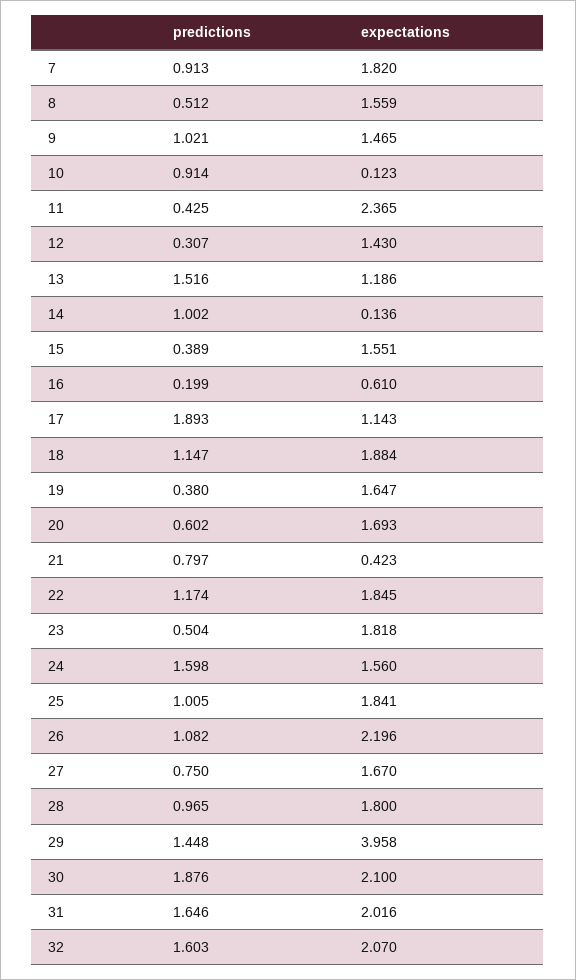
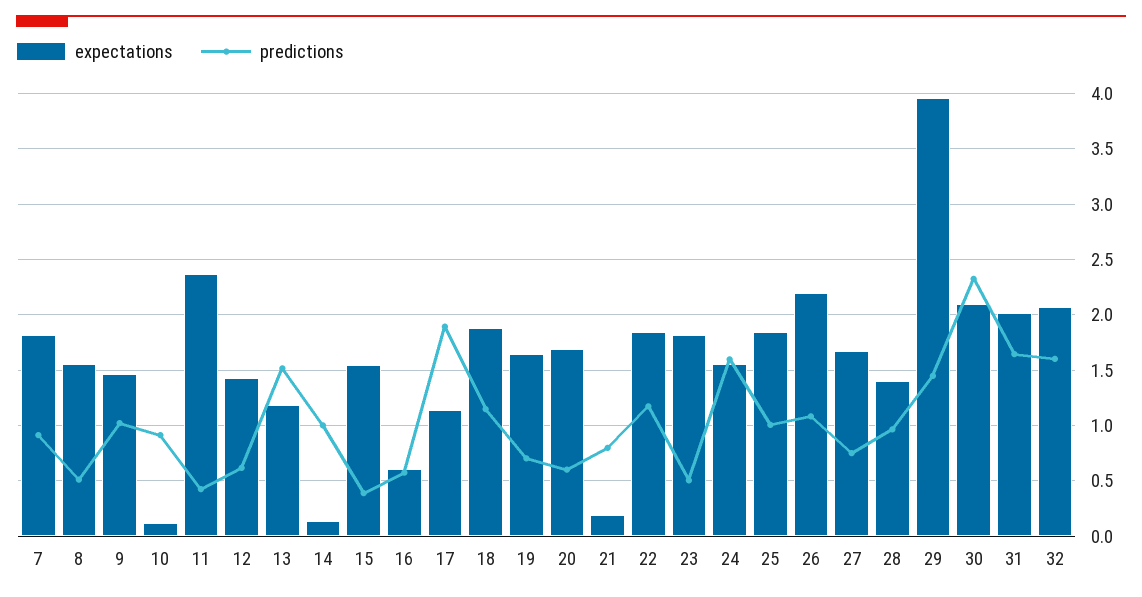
  {
    "predictions": {
      "7": 0.913,
      "8": 0.512,
      "9": 1.021,
      "10": 0.914,
      "11": 0.425,
-     "12": 0.307,
+     "12": 0.6,
      "13": 1.516,
      "14": 1.002,
      "15": 0.389,
-     "16": 0.199,
+     "16": 0.6,
      "17": 1.893,
      "18": 1.147,
-     "19": 0.38,
+     "19": 0.7,
      "20": 0.602,
      "21": 0.797,
      "22": 1.174,
      "23": 0.504,
      "24": 1.598,
      "25": 1.005,
      "26": 1.082,
      "27": 0.75,
      "28": 0.965,
      "29": 1.448,
-     "30": 1.876,
+     "30": 2.3,
      "31": 1.646,
      "32": 1.603
    },
    "expectations": {
      "7": 1.82,
      "8": 1.559,
      "9": 1.465,
      "10": 0.123,
      "11": 2.365,
      "12": 1.43,
      "13": 1.186,
      "14": 0.136,
      "15": 1.551,
      "16": 0.61,
      "17": 1.143,
      "18": 1.884,
      "19": 1.647,
      "20": 1.693,
-     "21": 0.423,
+     "21": 0.2,
      "22": 1.845,
      "23": 1.818,
      "24": 1.56,
      "25": 1.841,
      "26": 2.196,
      "27": 1.67,
-     "28": 1.8,
+     "28": 1.4,
      "29": 3.958,
      "30": 2.1,
      "31": 2.016,
      "32": 2.07
    }
  }

